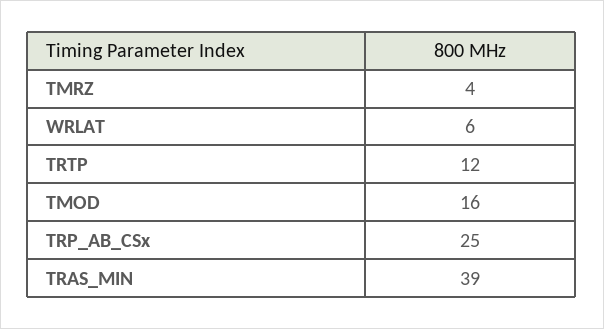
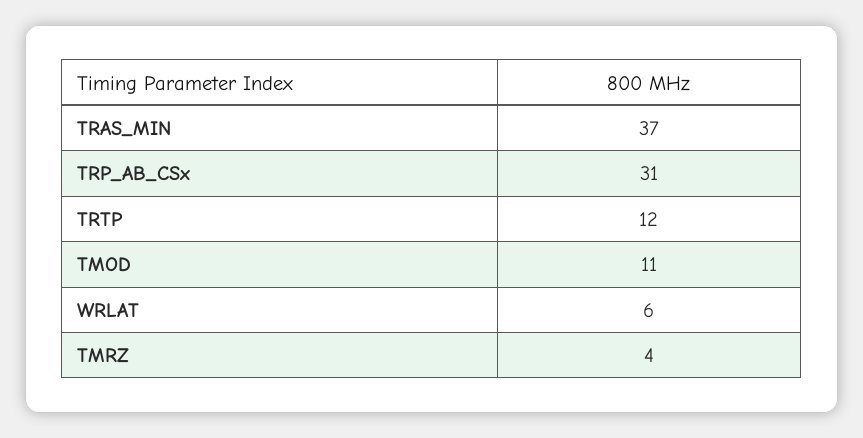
  {
    "TMRZ": 4,
    "WRLAT": 6,
    "TRTP": 12,
-   "TMOD": 16,
+   "TMOD": 11,
-   "TRP_AB_CSx": 25,
+   "TRP_AB_CSx": 31,
-   "TRAS_MIN": 39
+   "TRAS_MIN": 37
  }

